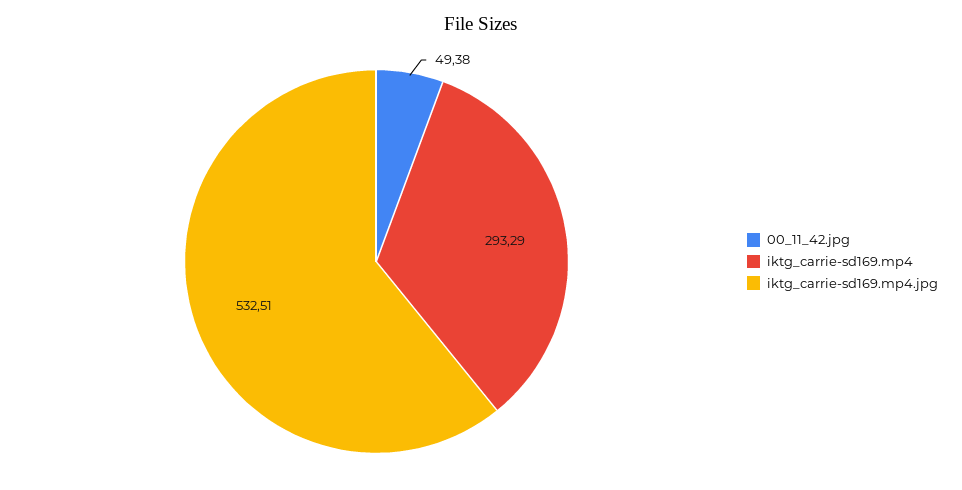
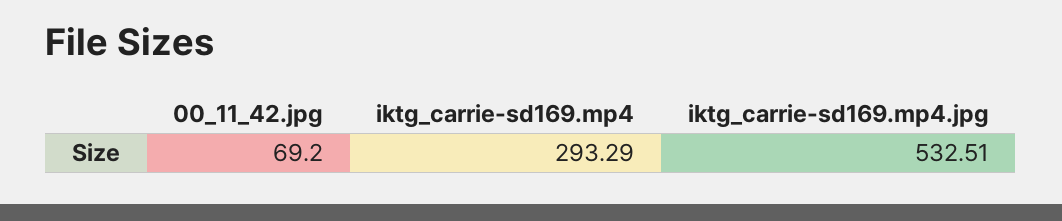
  {
-   "00_11_42.jpg": 49.38,
+   "00_11_42.jpg": 69.2,
    "iktg_carrie-sd169.mp4": 293.29,
    "iktg_carrie-sd169.mp4.jpg": 532.51
  }

